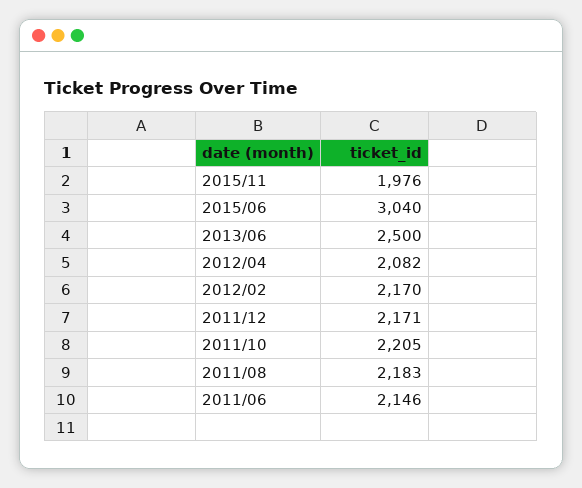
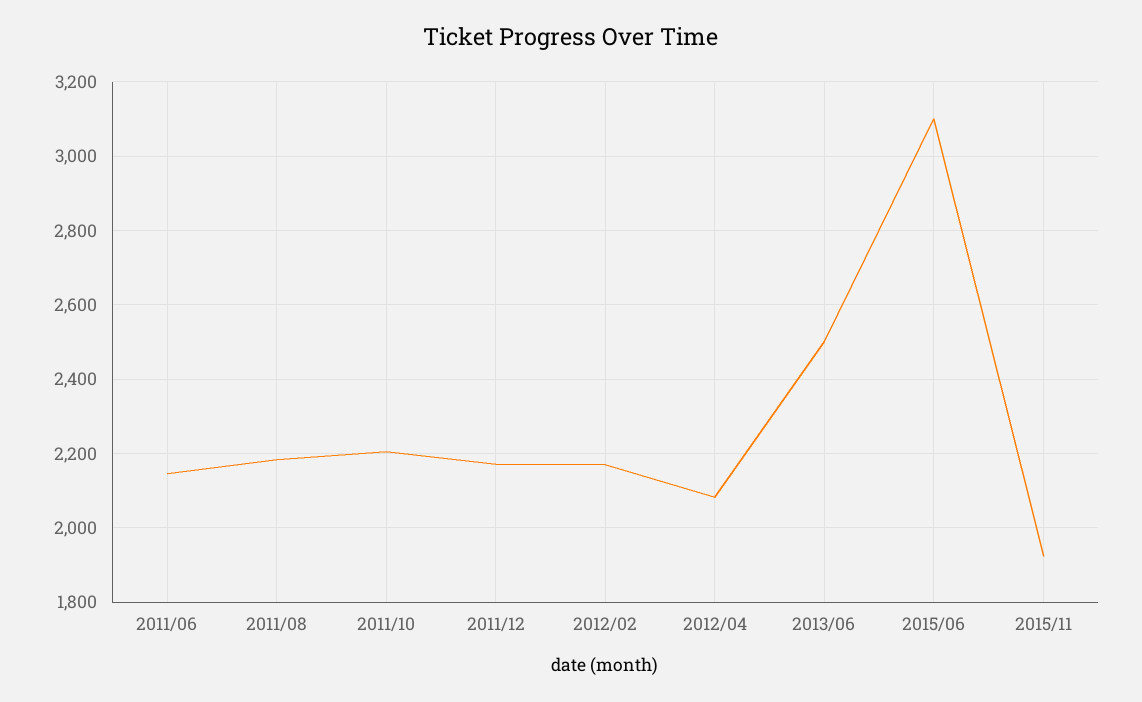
  {
-   "2015/11": 1976,
+   "2015/11": 1920,
-   "2015/06": 3040,
+   "2015/06": 3100,
    "2013/06": 2500,
    "2012/04": 2082,
    "2012/02": 2170,
    "2011/12": 2171,
    "2011/10": 2205,
    "2011/08": 2183,
    "2011/06": 2146
  }

